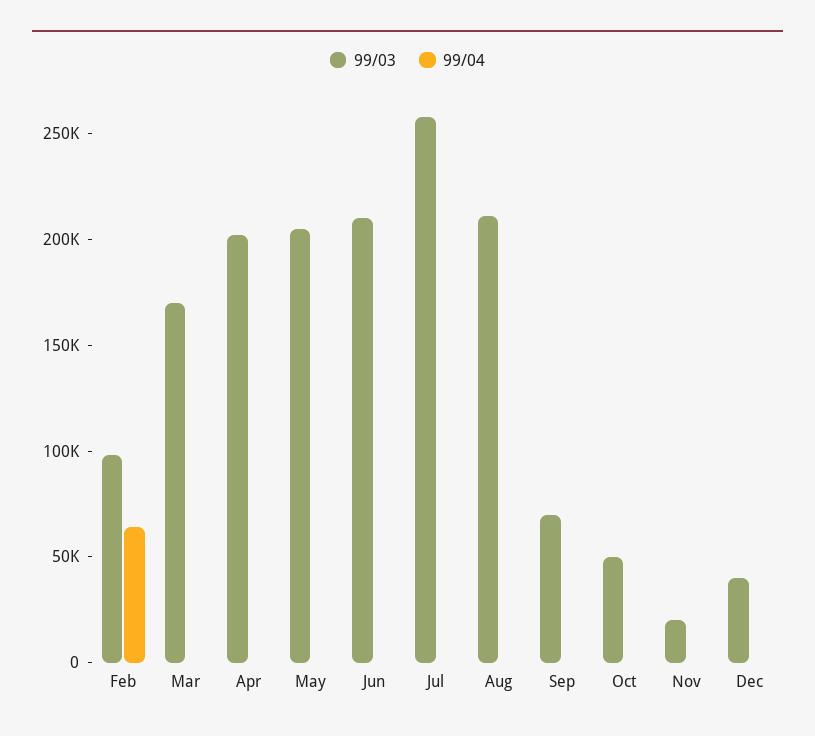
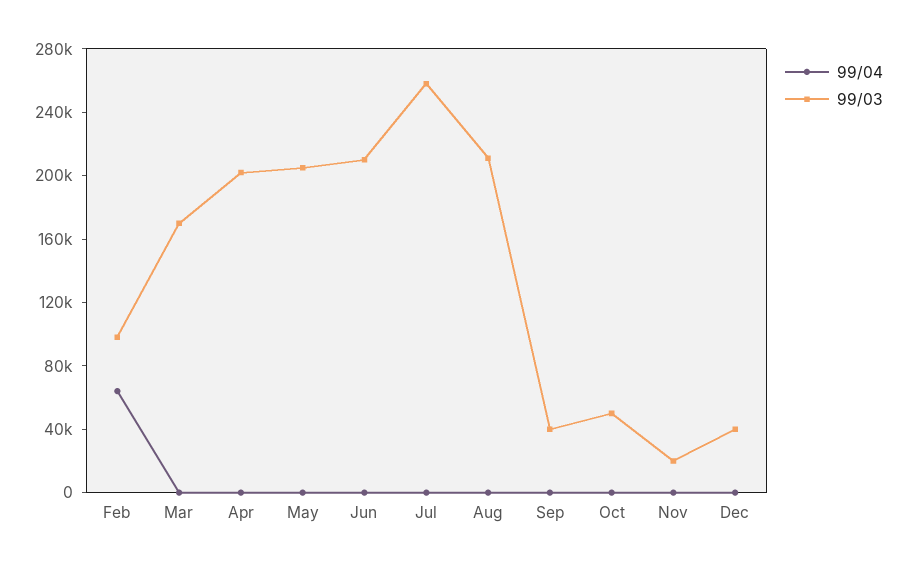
  {
    "99/03": {
      "Feb": 100000,
      "Mar": 170000,
      "Apr": 200000,
      "May": 210000,
      "Jun": 210000,
      "Jul": 260000,
      "Aug": 210000,
-     "Sep": 70000,
+     "Sep": 40000,
      "Oct": 50000,
      "Nov": 20000,
      "Dec": 40000
    },
    "99/04": {
      "Feb": 60000,
      "Mar": 0,
      "Apr": 0,
      "May": 0,
      "Jun": 0,
      "Jul": 0,
      "Aug": 0,
      "Sep": 0,
      "Oct": 0,
      "Nov": 0,
      "Dec": 0
    }
  }

